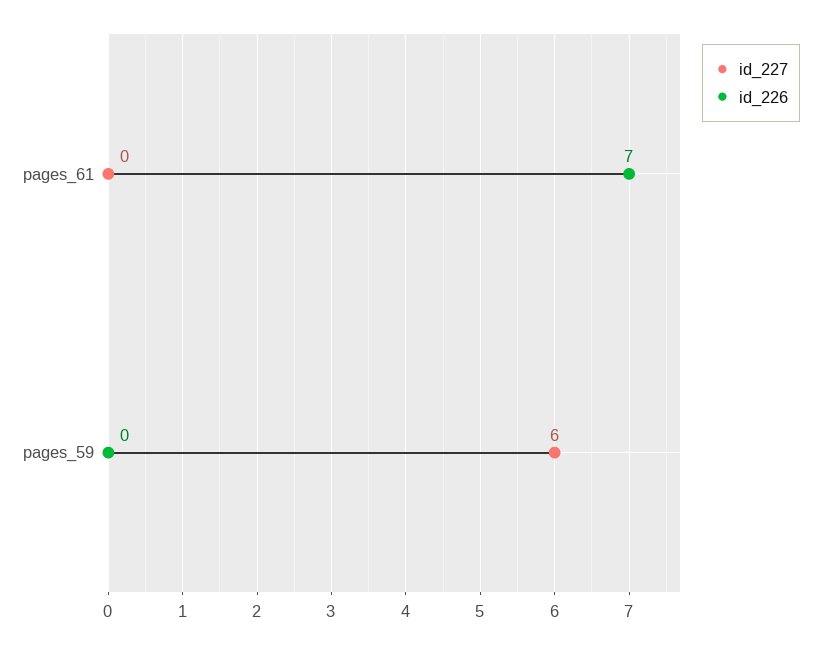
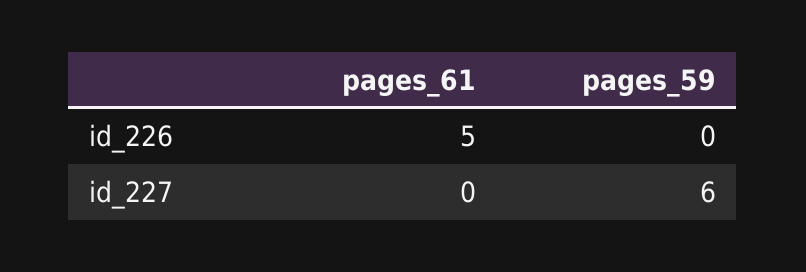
  {
    "id_227": {
      "pages_61": 0,
      "pages_59": 6
    },
    "id_226": {
-     "pages_61": 7,
+     "pages_61": 5,
      "pages_59": 0
    }
  }

